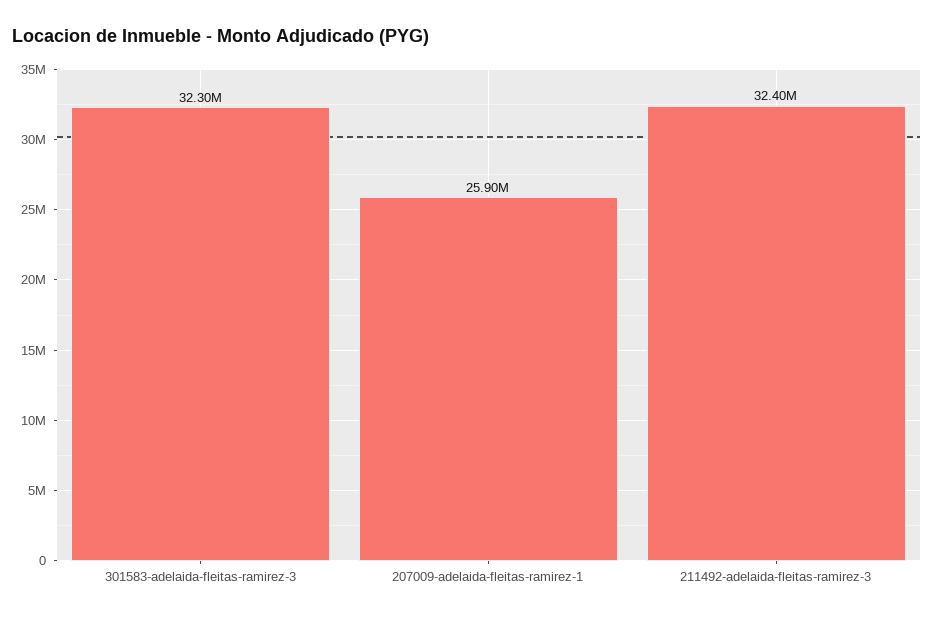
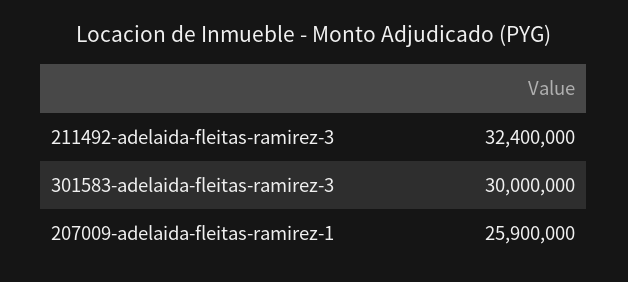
  {
-   "301583-adelaida-fleitas-ramirez-3": 32300000,
+   "301583-adelaida-fleitas-ramirez-3": 30000000,
    "207009-adelaida-fleitas-ramirez-1": 25900000,
    "211492-adelaida-fleitas-ramirez-3": 32400000
  }

